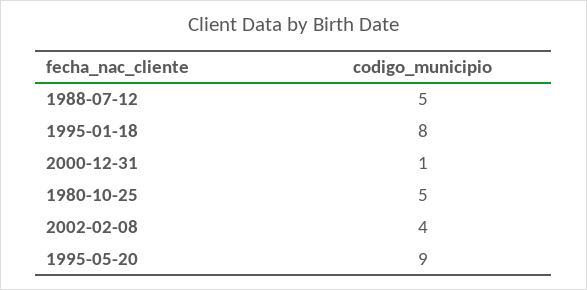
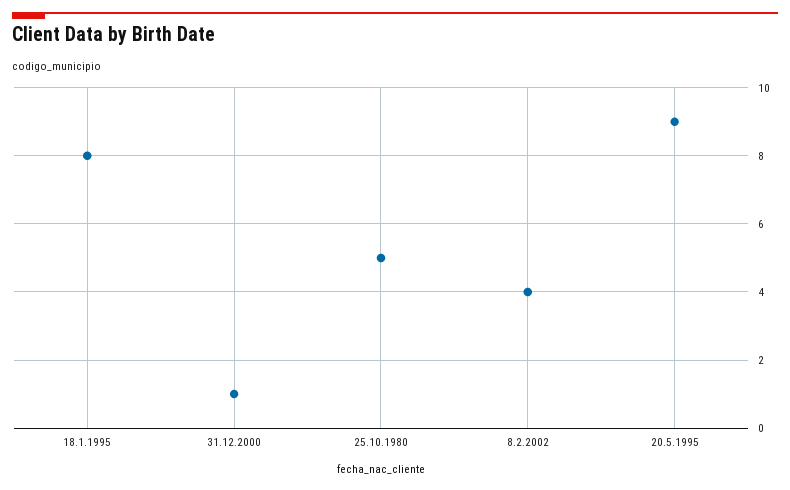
  {
-   "1988-07-12": 5,
    "1995-01-18": 8,
    "2000-12-31": 1,
    "1980-10-25": 5,
    "2002-02-08": 4,
    "1995-05-20": 9
  }

